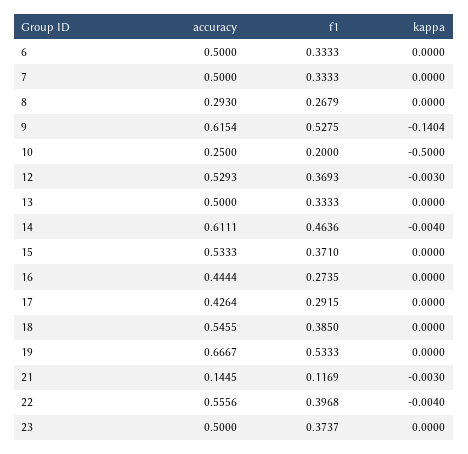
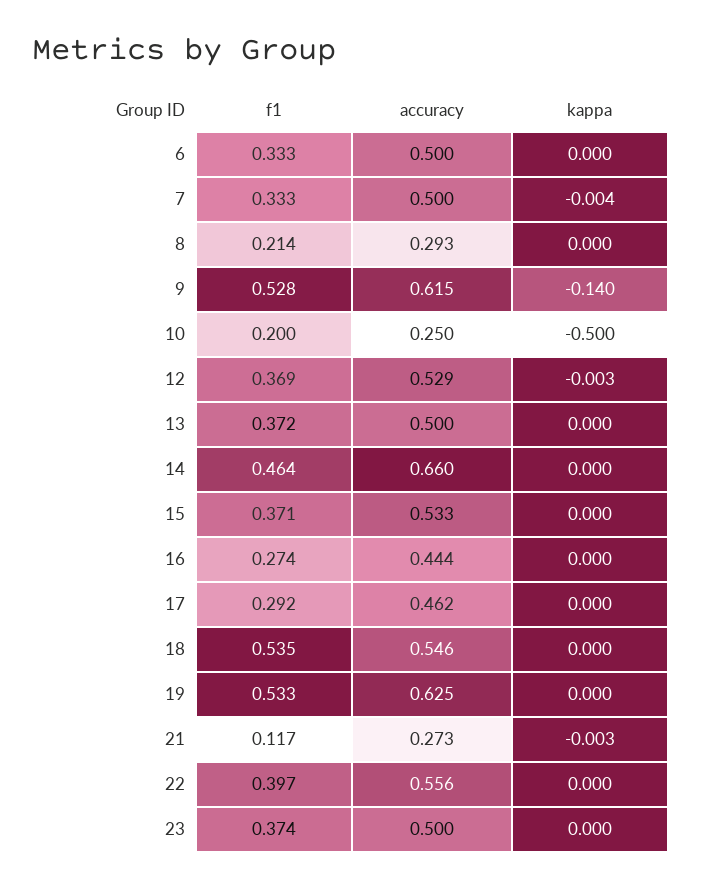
  {
    "accuracy": {
      "6": 0.5,
      "7": 0.5,
      "8": 0.293,
      "9": 0.6154,
      "10": 0.25,
      "12": 0.5293,
      "13": 0.5,
-     "14": 0.6111,
+     "14": 0.66,
      "15": 0.5333,
      "16": 0.4444,
-     "17": 0.4264,
+     "17": 0.462,
      "18": 0.5455,
-     "19": 0.6667,
+     "19": 0.625,
-     "21": 0.1445,
+     "21": 0.273,
      "22": 0.5556,
      "23": 0.5
    },
    "f1": {
      "6": 0.3333,
      "7": 0.3333,
-     "8": 0.2679,
+     "8": 0.214,
      "9": 0.5275,
      "10": 0.2,
      "12": 0.3693,
-     "13": 0.3333,
+     "13": 0.372,
      "14": 0.4636,
      "15": 0.371,
      "16": 0.2735,
      "17": 0.2915,
-     "18": 0.385,
+     "18": 0.535,
      "19": 0.5333,
      "21": 0.1169,
      "22": 0.3968,
      "23": 0.3737
    },
    "kappa": {
      "6": 0,
-     "7": 0,
+     "7": -0.004,
      "8": 0,
      "9": -0.1404,
      "10": -0.5,
      "12": -0.003,
      "13": 0,
-     "14": -0.004,
+     "14": 0,
      "15": 0,
      "16": 0,
      "17": 0,
      "18": 0,
      "19": 0,
      "21": -0.003,
-     "22": -0.004,
+     "22": 0,
      "23": 0
    }
  }

